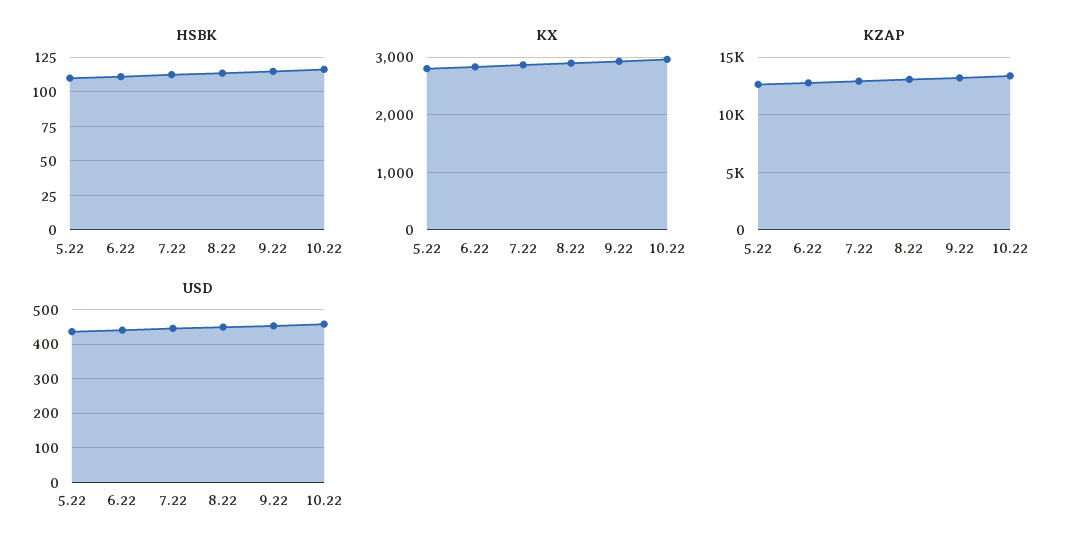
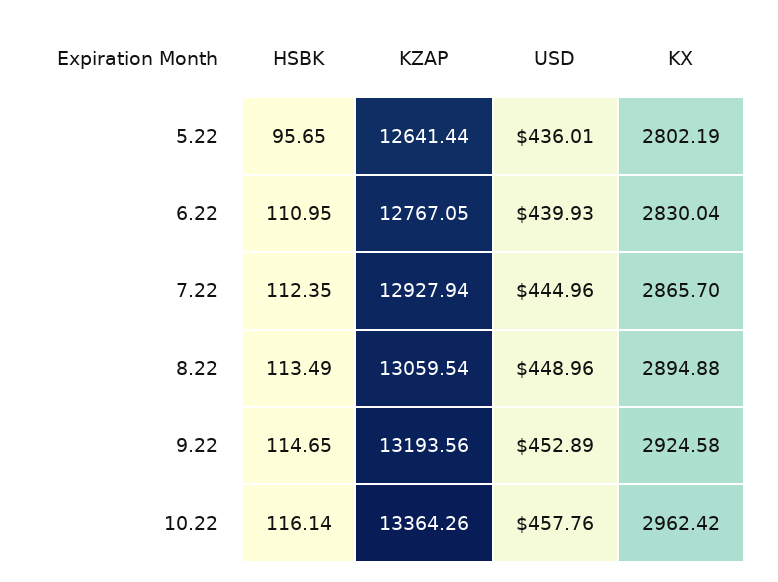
  {
    "HSBK": {
-     "5.22": 110,
+     "5.22": 95.65,
      "6.22": 110.95,
      "7.22": 112.35,
      "8.22": 113.49,
      "9.22": 114.65,
      "10.22": 116.14
    },
    "KX": {
      "5.22": 2802.19,
      "6.22": 2830.04,
      "7.22": 2865.7,
      "8.22": 2894.88,
      "9.22": 2924.58,
      "10.22": 2962.42
    },
    "KZAP": {
      "5.22": 12641.44,
      "6.22": 12767.05,
      "7.22": 12927.94,
      "8.22": 13059.54,
      "9.22": 13193.56,
      "10.22": 13364.26
    },
    "USD": {
      "5.22": 436.01,
      "6.22": 439.93,
      "7.22": 444.96,
      "8.22": 448.96,
      "9.22": 452.89,
      "10.22": 457.76
    }
  }

